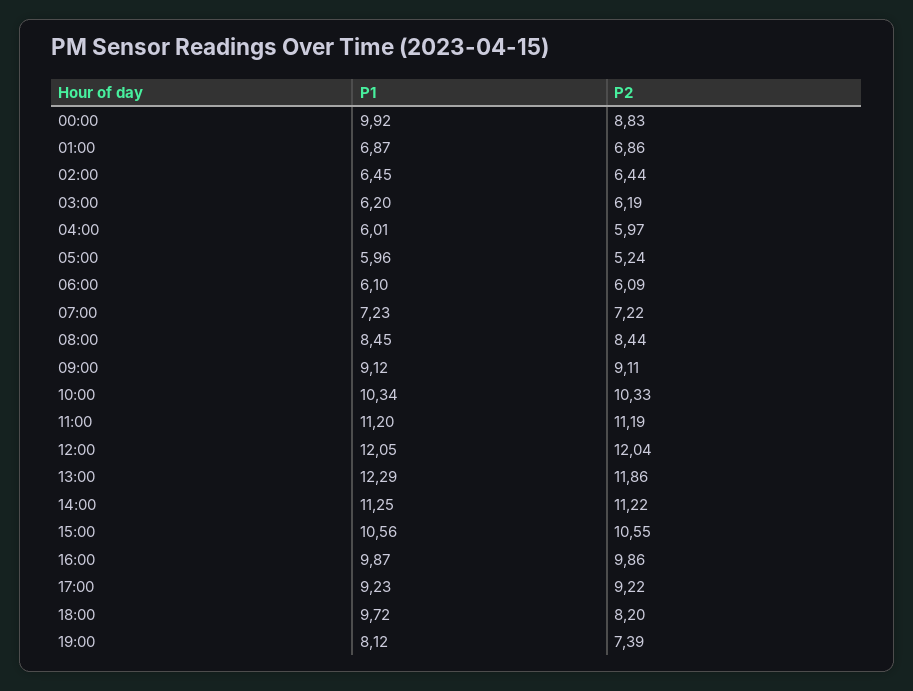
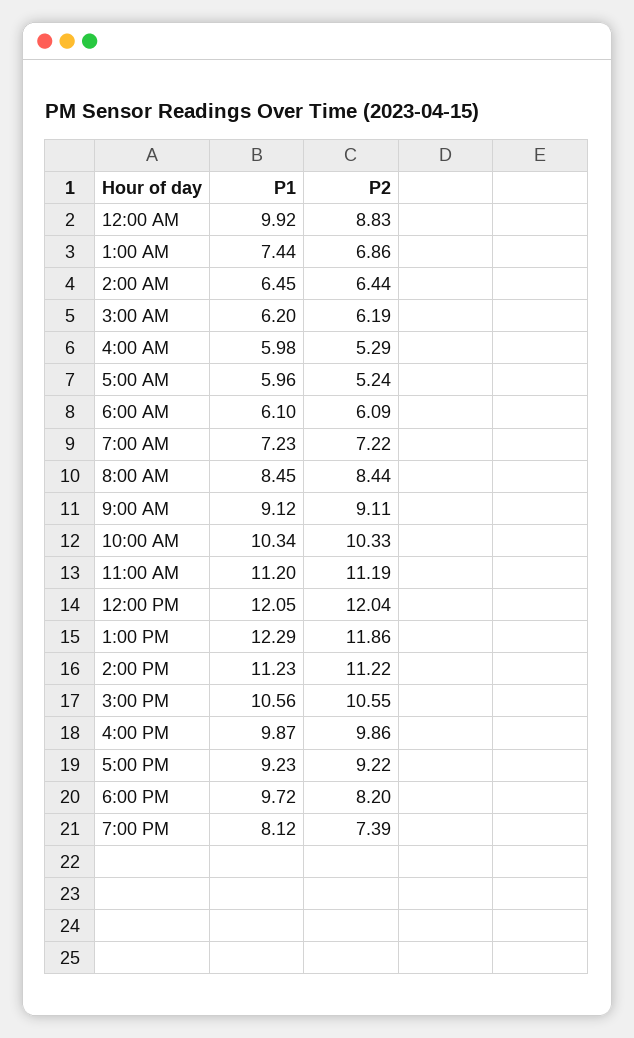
  {
    "P1": {
      "00:00": 9.92,
-     "01:00": 6.87,
+     "01:00": 7.44,
      "02:00": 6.45,
      "03:00": 6.2,
-     "04:00": 6.01,
+     "04:00": 5.98,
      "05:00": 5.96,
      "06:00": 6.1,
      "07:00": 7.23,
      "08:00": 8.45,
      "09:00": 9.12,
      "10:00": 10.34,
      "11:00": 11.2,
      "12:00": 12.05,
      "13:00": 12.29,
-     "14:00": 11.25,
+     "14:00": 11.23,
      "15:00": 10.56,
      "16:00": 9.87,
      "17:00": 9.23,
      "18:00": 9.72,
      "19:00": 8.12
    },
    "P2": {
      "00:00": 8.83,
      "01:00": 6.86,
      "02:00": 6.44,
      "03:00": 6.19,
-     "04:00": 5.97,
+     "04:00": 5.29,
      "05:00": 5.24,
      "06:00": 6.09,
      "07:00": 7.22,
      "08:00": 8.44,
      "09:00": 9.11,
      "10:00": 10.33,
      "11:00": 11.19,
      "12:00": 12.04,
      "13:00": 11.86,
      "14:00": 11.22,
      "15:00": 10.55,
      "16:00": 9.86,
      "17:00": 9.22,
      "18:00": 8.2,
      "19:00": 7.39
    }
  }

